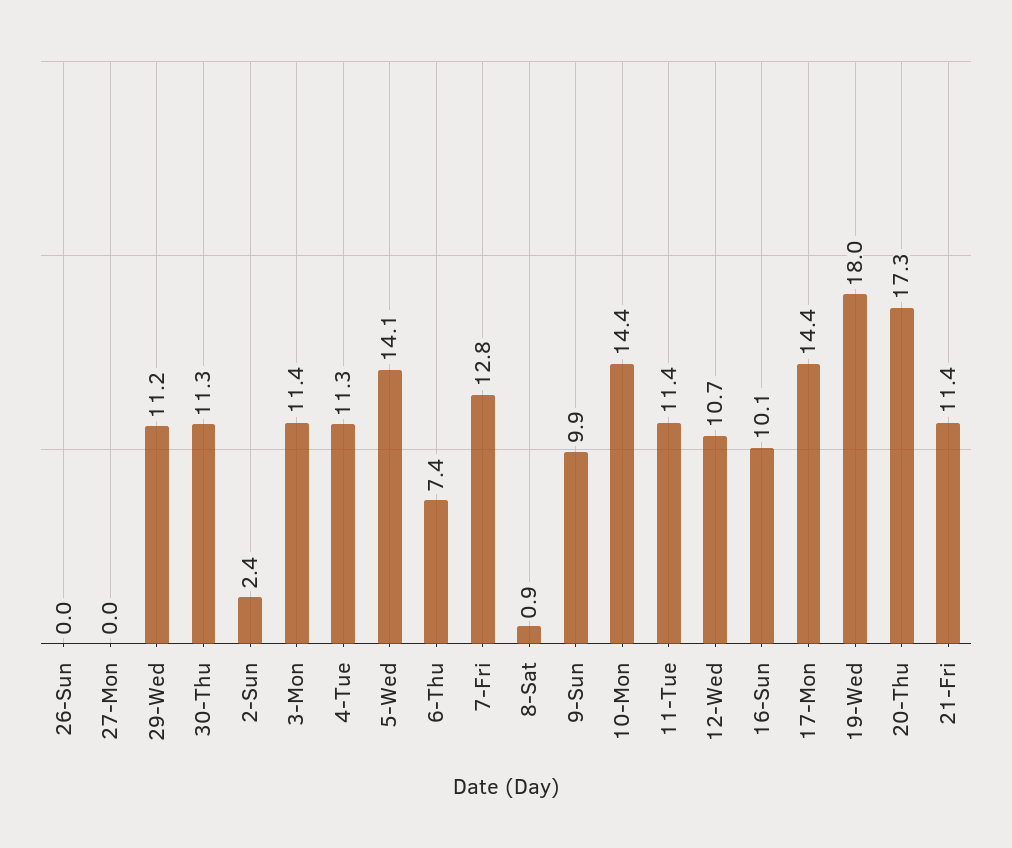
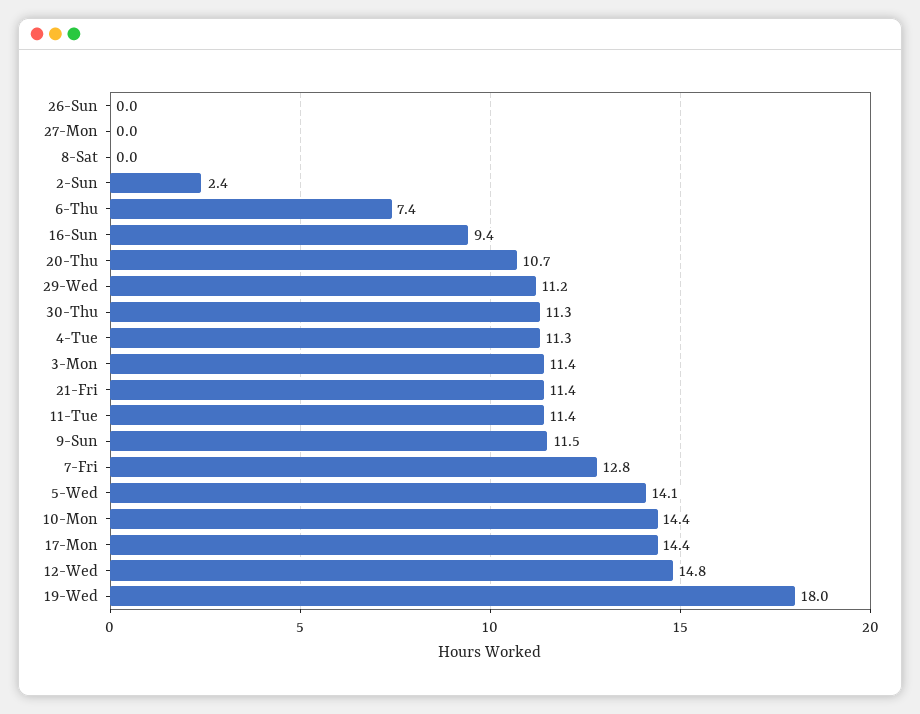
  {
    "26-Sun": 0,
    "27-Mon": 0,
    "29-Wed": 11.2,
    "30-Thu": 11.3,
    "2-Sun": 2.4,
    "3-Mon": 11.4,
    "4-Tue": 11.3,
    "5-Wed": 14.1,
    "6-Thu": 7.4,
    "7-Fri": 12.8,
-   "8-Sat": 0.9,
+   "8-Sat": 0,
-   "9-Sun": 9.9,
+   "9-Sun": 11.5,
    "10-Mon": 14.4,
    "11-Tue": 11.4,
-   "12-Wed": 10.7,
+   "12-Wed": 14.8,
-   "16-Sun": 10.1,
+   "16-Sun": 9.4,
    "17-Mon": 14.4,
    "19-Wed": 18,
-   "20-Thu": 17.3,
+   "20-Thu": 10.7,
    "21-Fri": 11.4
  }

